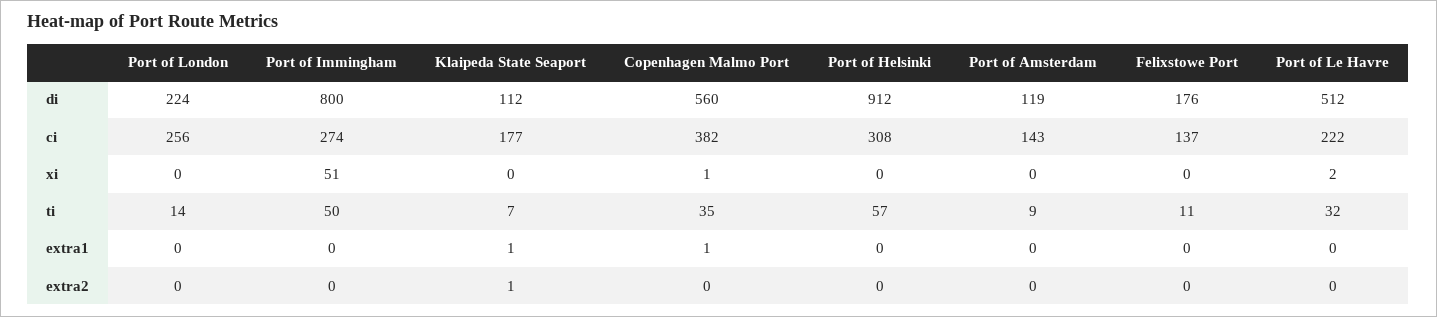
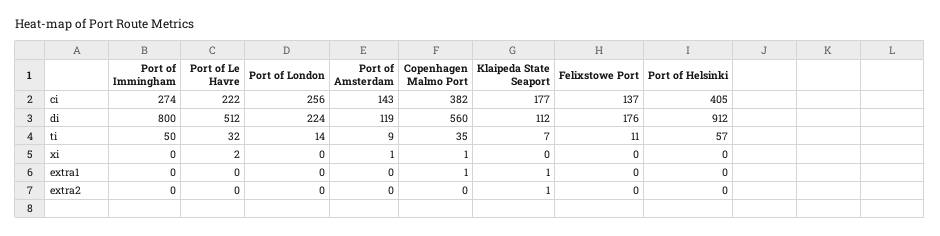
  {
    "Port of London": {
      "di": 224,
      "ci": 256,
      "xi": 0,
      "ti": 14,
      "extra1": 0,
      "extra2": 0
    },
    "Port of Immingham": {
      "di": 800,
      "ci": 274,
-     "xi": 51,
+     "xi": 0,
      "ti": 50,
      "extra1": 0,
      "extra2": 0
    },
    "Klaipeda State Seaport": {
      "di": 112,
      "ci": 177,
      "xi": 0,
      "ti": 7,
      "extra1": 1,
      "extra2": 1
    },
    "Copenhagen Malmo Port": {
      "di": 560,
      "ci": 382,
      "xi": 1,
      "ti": 35,
      "extra1": 1,
      "extra2": 0
    },
    "Port of Helsinki": {
      "di": 912,
-     "ci": 308,
+     "ci": 405,
      "xi": 0,
      "ti": 57,
      "extra1": 0,
      "extra2": 0
    },
    "Port of Amsterdam": {
      "di": 119,
      "ci": 143,
-     "xi": 0,
+     "xi": 1,
      "ti": 9,
      "extra1": 0,
      "extra2": 0
    },
    "Felixstowe Port": {
      "di": 176,
      "ci": 137,
      "xi": 0,
      "ti": 11,
      "extra1": 0,
      "extra2": 0
    },
    "Port of Le Havre": {
      "di": 512,
      "ci": 222,
      "xi": 2,
      "ti": 32,
      "extra1": 0,
      "extra2": 0
    }
  }

